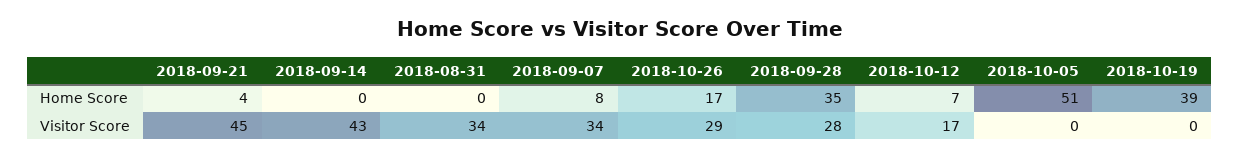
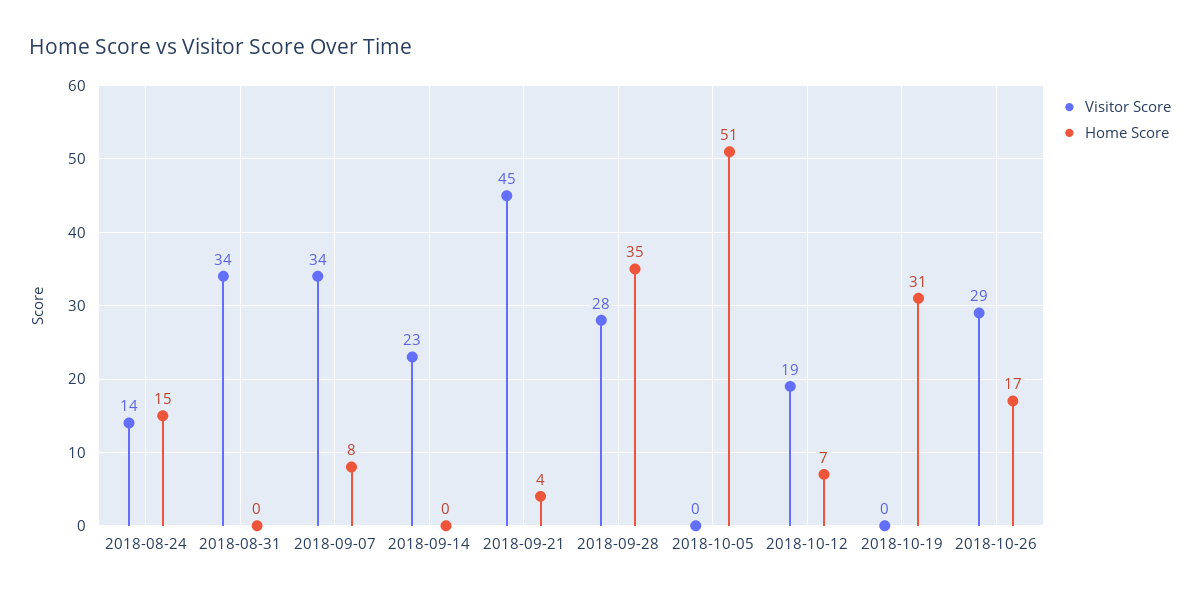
  {
    "Home Score": {
      "2018-09-21": 4,
      "2018-09-14": 0,
      "2018-08-31": 0,
      "2018-09-07": 8,
      "2018-10-26": 17,
      "2018-09-28": 35,
      "2018-10-12": 7,
      "2018-10-05": 51,
-     "2018-10-19": 39
+     "2018-10-19": 31,
+     "2018-08-24": 15
    },
    "Visitor Score": {
      "2018-09-21": 45,
-     "2018-09-14": 43,
+     "2018-09-14": 23,
      "2018-08-31": 34,
      "2018-09-07": 34,
      "2018-10-26": 29,
      "2018-09-28": 28,
-     "2018-10-12": 17,
+     "2018-10-12": 19,
      "2018-10-05": 0,
-     "2018-10-19": 0
+     "2018-10-19": 0,
+     "2018-08-24": 14
    }
  }

